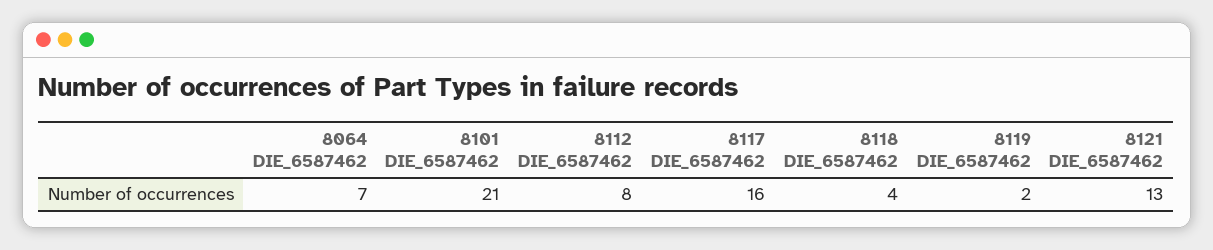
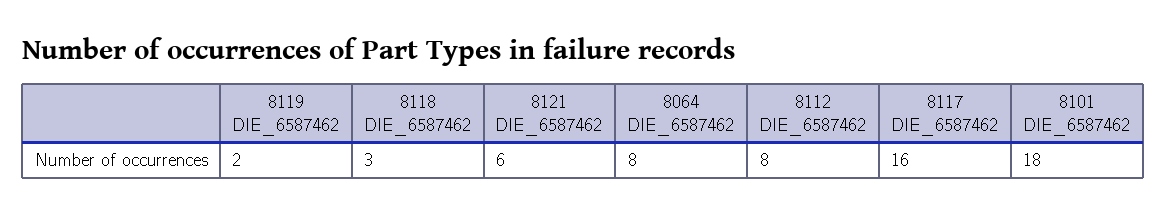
  {
-   "8064 DIE_6587462": 7,
+   "8064 DIE_6587462": 8,
-   "8101 DIE_6587462": 21,
+   "8101 DIE_6587462": 18,
    "8112 DIE_6587462": 8,
    "8117 DIE_6587462": 16,
-   "8118 DIE_6587462": 4,
+   "8118 DIE_6587462": 3,
    "8119 DIE_6587462": 2,
-   "8121 DIE_6587462": 13
+   "8121 DIE_6587462": 6
  }

